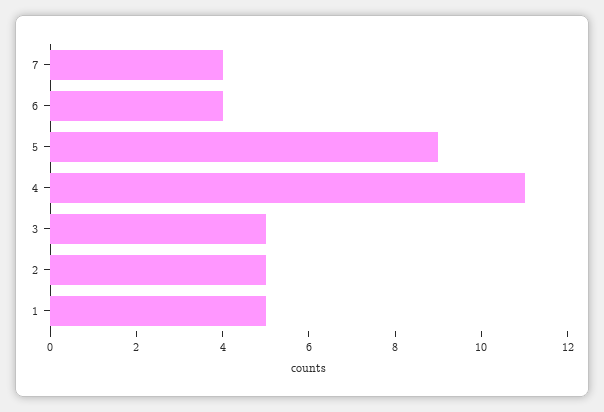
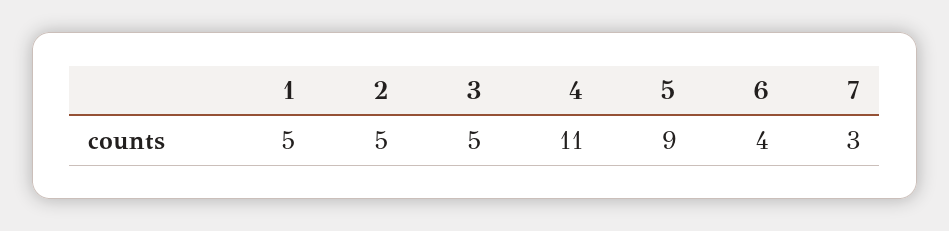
  {
-   "7": 4,
+   "7": 3,
    "6": 4,
    "5": 9,
    "4": 11,
    "3": 5,
    "2": 5,
    "1": 5
  }

